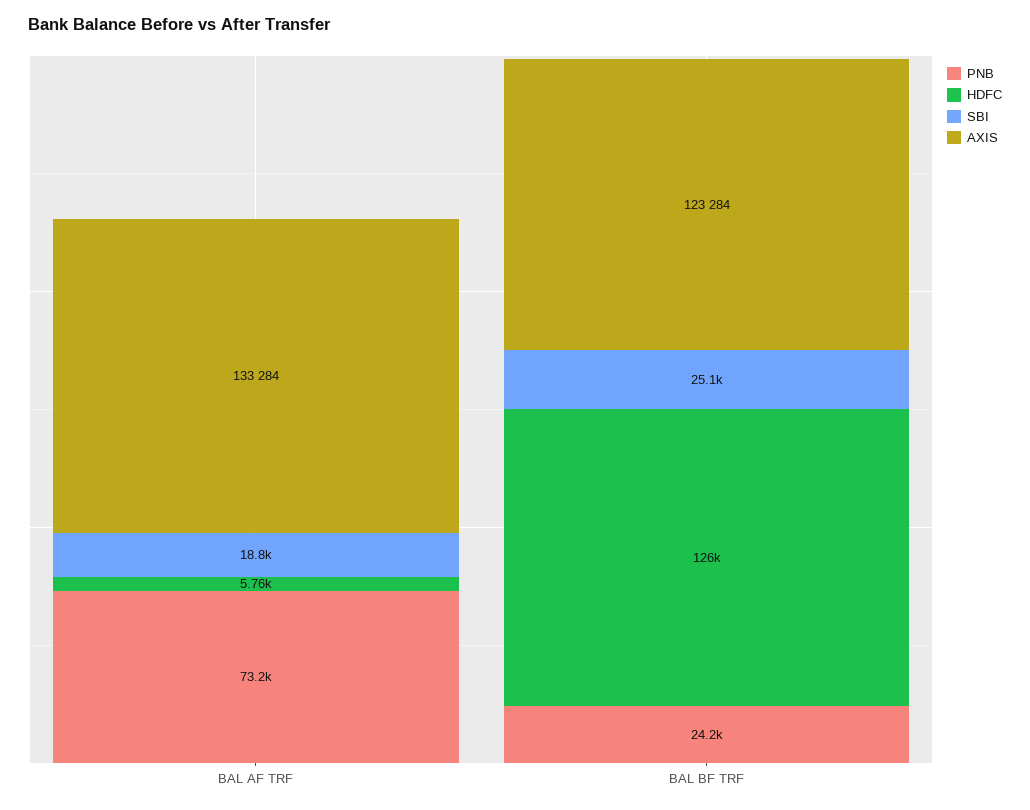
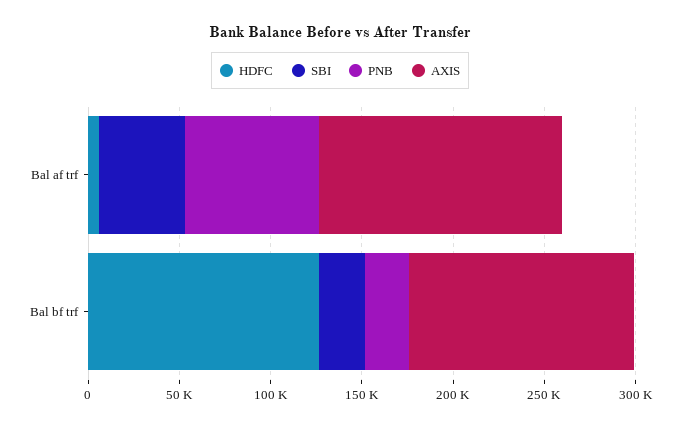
  {
    "PNB": {
      "BAL AF TRF": 73200,
      "BAL BF TRF": 24200
    },
    "HDFC": {
      "BAL AF TRF": 5760,
      "BAL BF TRF": 126000
    },
    "SBI": {
-     "BAL AF TRF": 18800,
+     "BAL AF TRF": 50000,
      "BAL BF TRF": 25100
    },
    "AXIS": {
      "BAL AF TRF": 133284,
      "BAL BF TRF": 123284
    }
  }

